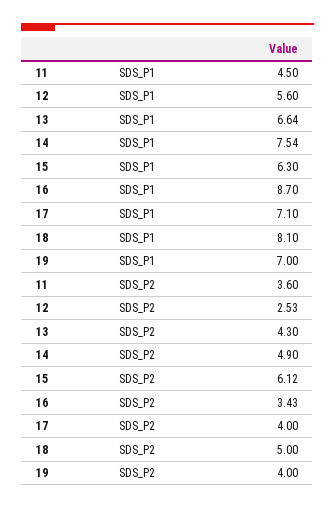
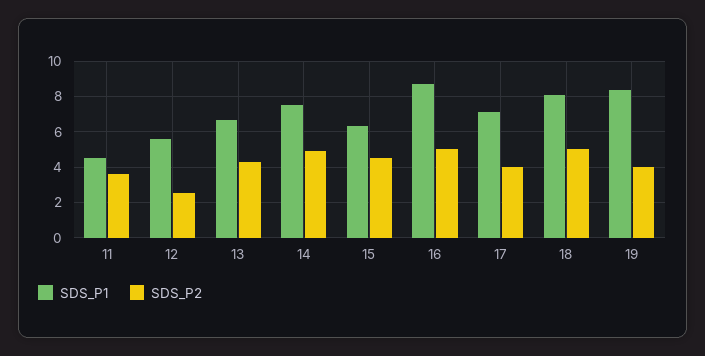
  {
    "SDS_P1": {
      "11": 4.5,
      "12": 5.6,
      "13": 6.64,
      "14": 7.54,
      "15": 6.3,
      "16": 8.7,
      "17": 7.1,
      "18": 8.1,
-     "19": 7
+     "19": 8.5
    },
    "SDS_P2": {
      "11": 3.6,
      "12": 2.53,
      "13": 4.3,
      "14": 4.9,
-     "15": 6.12,
+     "15": 4.5,
-     "16": 3.43,
+     "16": 5,
      "17": 4,
      "18": 5,
      "19": 4
    }
  }

